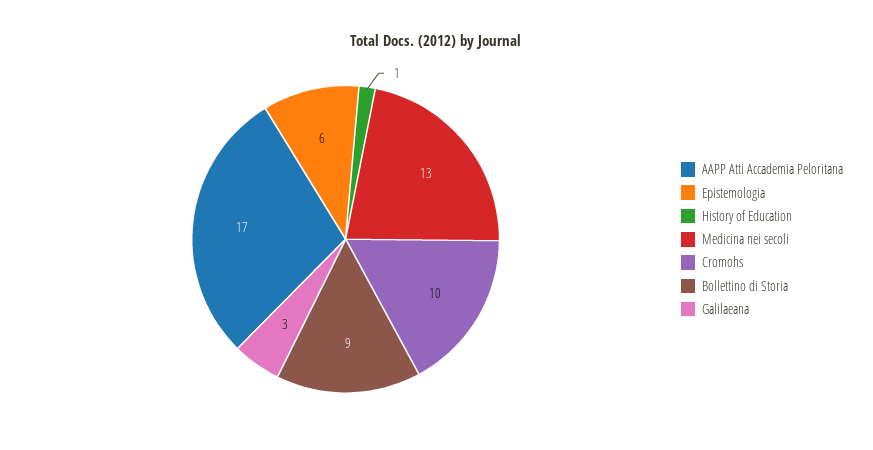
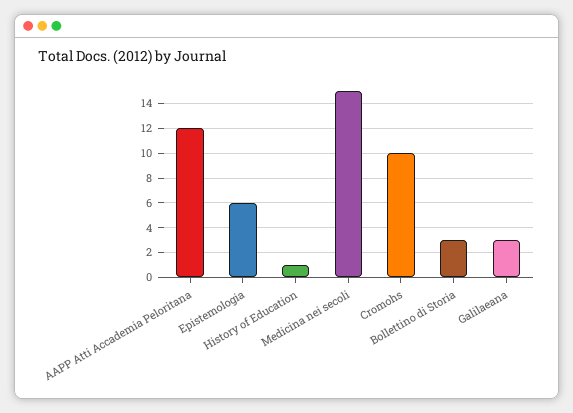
  {
-   "AAPP Atti Accademia Peloritana": 17,
+   "AAPP Atti Accademia Peloritana": 12,
    "Epistemologia": 6,
    "History of Education": 1,
-   "Medicina nei secoli": 13,
+   "Medicina nei secoli": 15,
    "Cromohs": 10,
-   "Bollettino di Storia": 9,
+   "Bollettino di Storia": 3,
    "Galilaeana": 3
  }

